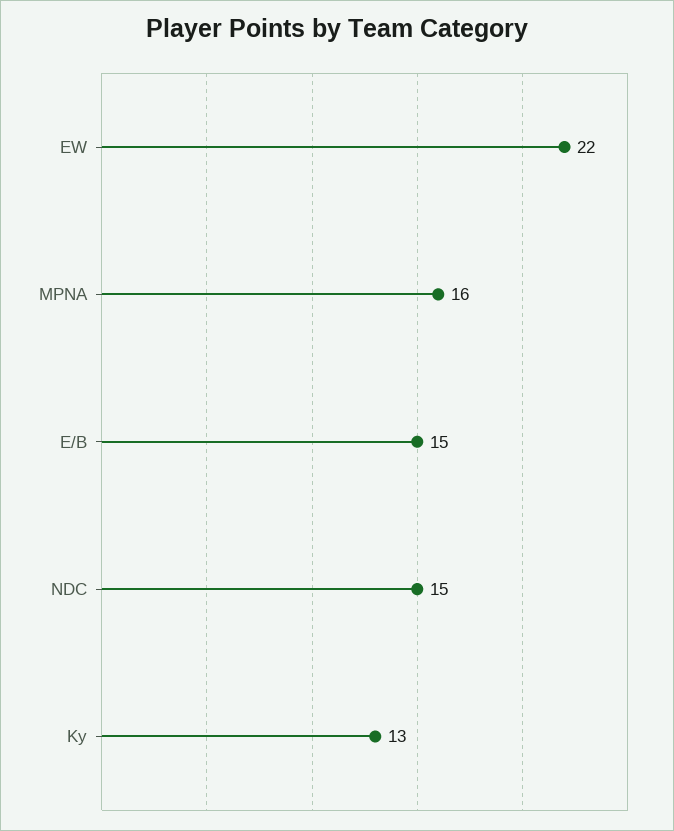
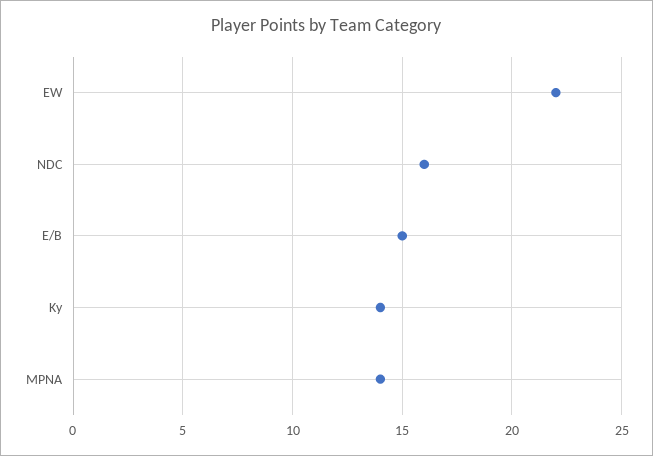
  {
    "EW": 22,
-   "MPNA": 16,
+   "MPNA": 14,
    "E/B": 15,
-   "NDC": 15,
+   "NDC": 16,
-   "Ky": 13
+   "Ky": 14
  }

